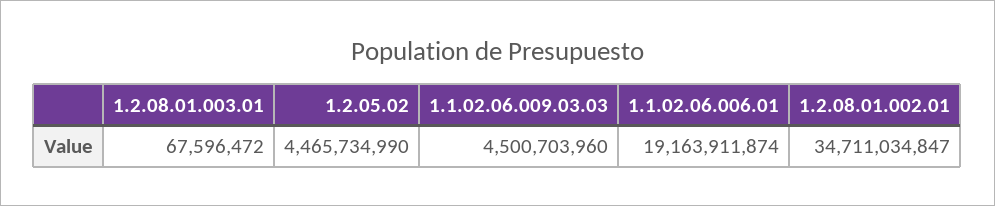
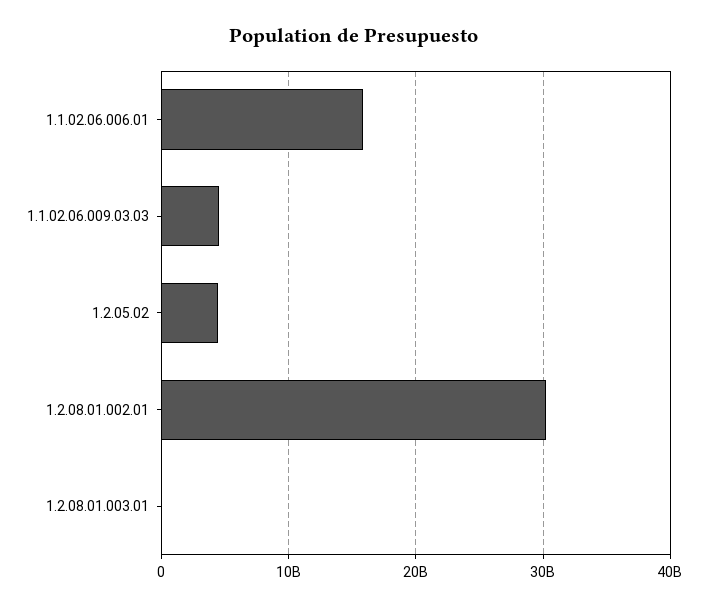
  {
    "1.2.08.01.003.01": 67596472,
    "1.2.05.02": 4465734990,
    "1.1.02.06.009.03.03": 4500703960,
-   "1.1.02.06.006.01": 19163911874,
+   "1.1.02.06.006.01": 16000000000,
-   "1.2.08.01.002.01": 34711034847
+   "1.2.08.01.002.01": 30000000000
  }

